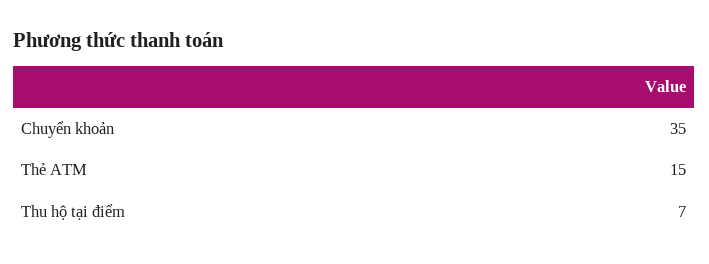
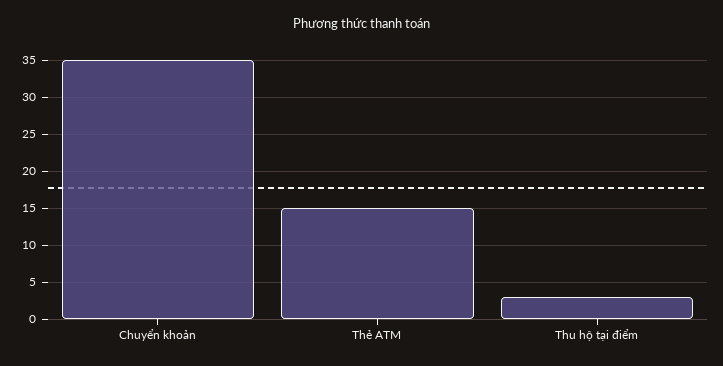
  {
    "Chuyển khoản": 35,
    "Thẻ ATM": 15,
-   "Thu hộ tại điểm": 7
+   "Thu hộ tại điểm": 3
  }

